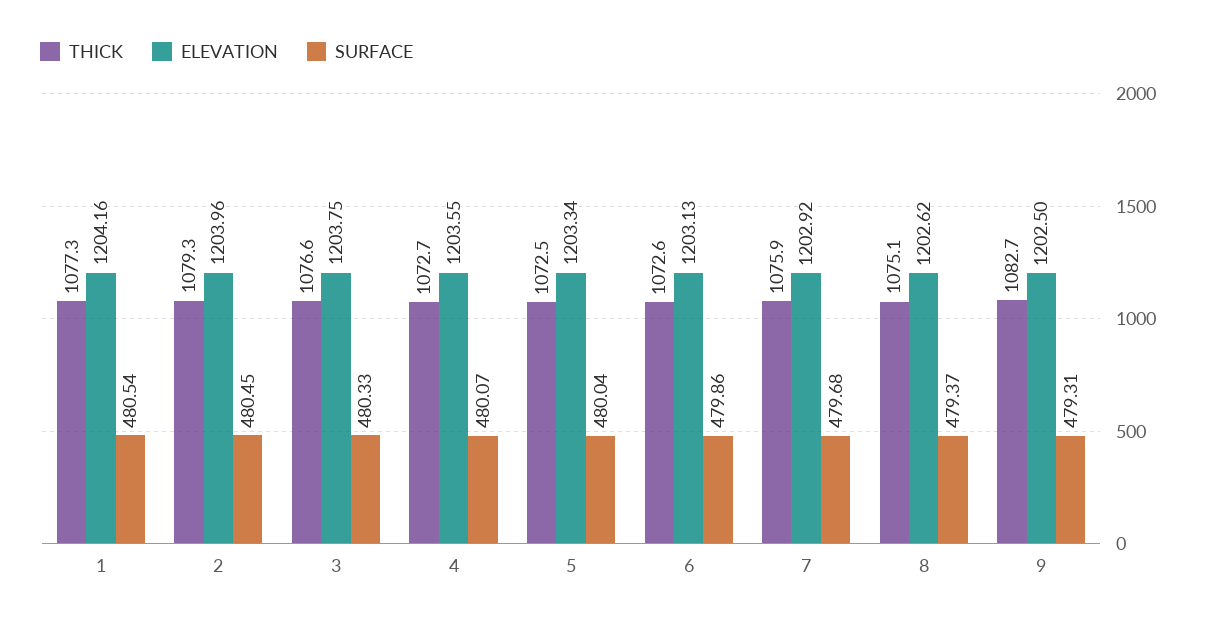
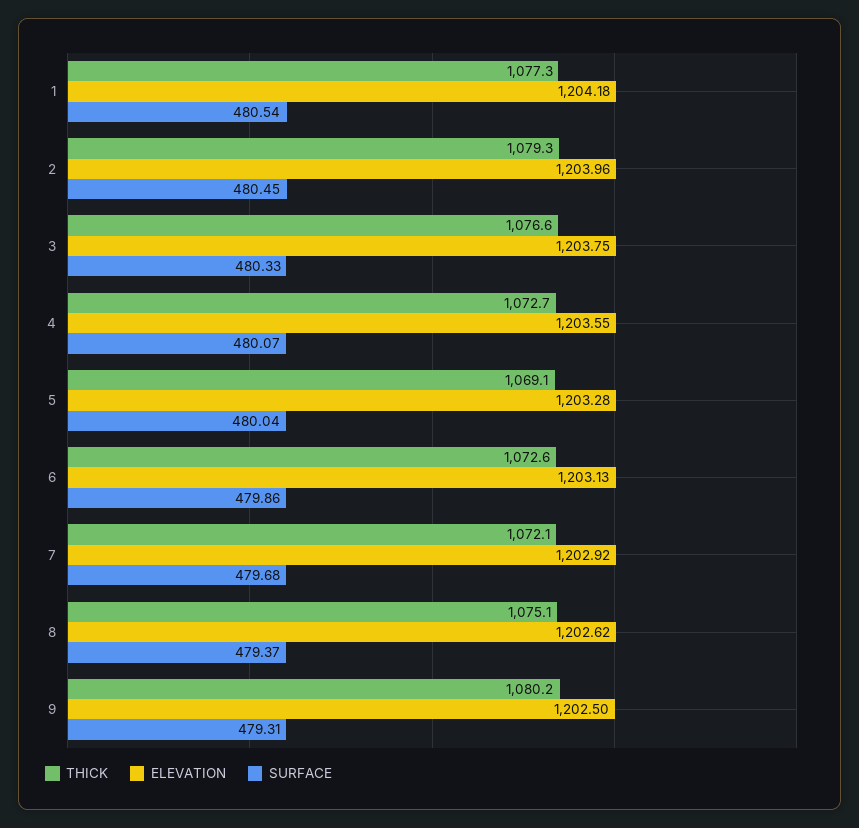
  {
    "THICK": {
      "1": 1077.3,
      "2": 1079.3,
      "3": 1076.6,
      "4": 1072.7,
-     "5": 1072.5,
+     "5": 1069.1,
      "6": 1072.6,
-     "7": 1075.9,
+     "7": 1072.1,
      "8": 1075.1,
-     "9": 1082.7
+     "9": 1080.2
    },
    "ELEVATION": {
-     "1": 1204.16,
+     "1": 1204.18,
      "2": 1203.96,
      "3": 1203.75,
      "4": 1203.55,
-     "5": 1203.34,
+     "5": 1203.28,
      "6": 1203.13,
      "7": 1202.92,
      "8": 1202.62,
      "9": 1202.5
    },
    "SURFACE": {
      "1": 480.54,
      "2": 480.45,
      "3": 480.33,
      "4": 480.07,
      "5": 480.04,
      "6": 479.86,
      "7": 479.68,
      "8": 479.37,
      "9": 479.31
    }
  }

